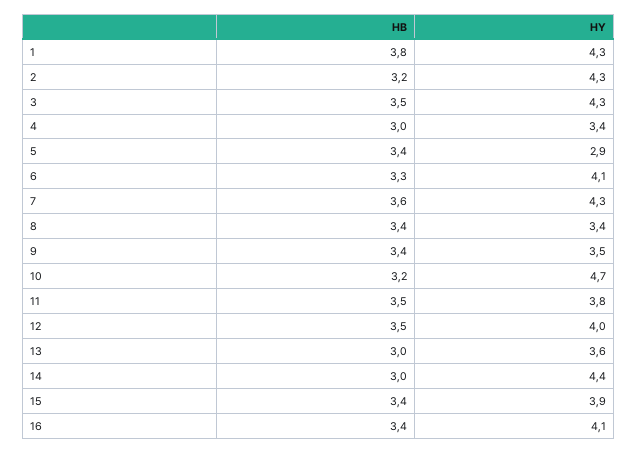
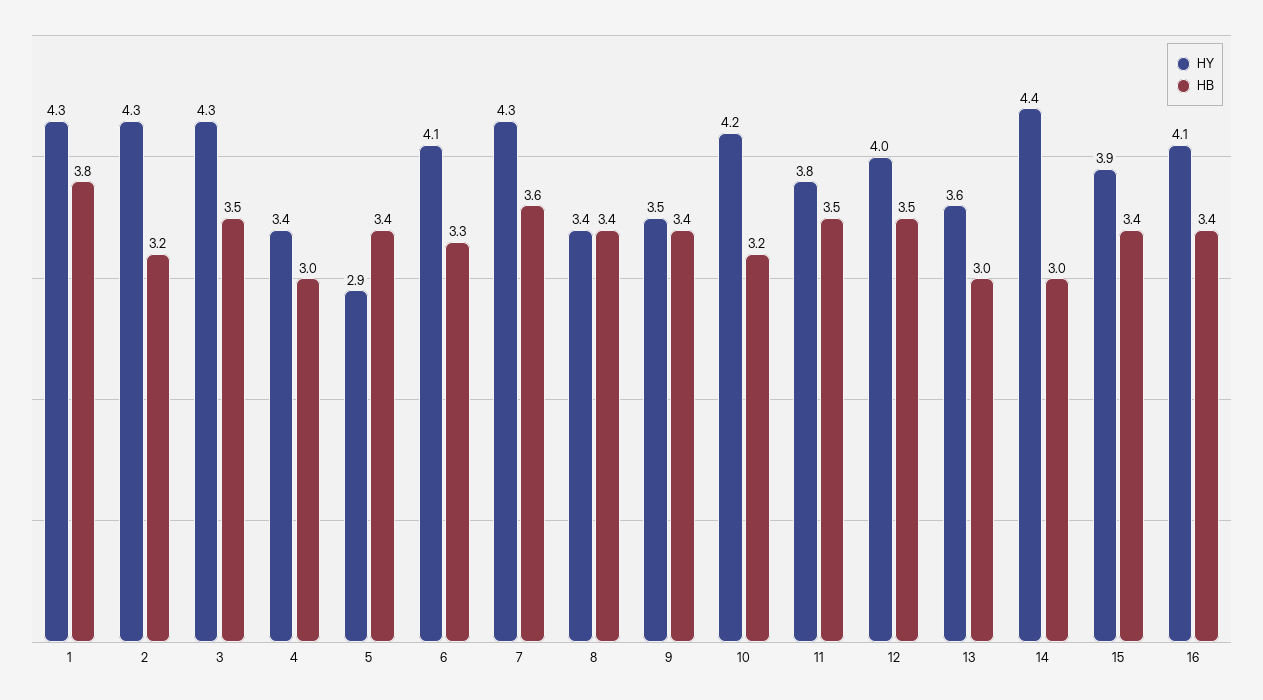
  {
    "HB": {
      "1": 3.8,
      "2": 3.2,
      "3": 3.5,
      "4": 3,
      "5": 3.4,
      "6": 3.3,
      "7": 3.6,
      "8": 3.4,
      "9": 3.4,
      "10": 3.2,
      "11": 3.5,
      "12": 3.5,
      "13": 3,
      "14": 3,
      "15": 3.4,
      "16": 3.4
    },
    "HY": {
      "1": 4.3,
      "2": 4.3,
      "3": 4.3,
      "4": 3.4,
      "5": 2.9,
      "6": 4.1,
      "7": 4.3,
      "8": 3.4,
      "9": 3.5,
-     "10": 4.7,
+     "10": 4.2,
      "11": 3.8,
      "12": 4,
      "13": 3.6,
      "14": 4.4,
      "15": 3.9,
      "16": 4.1
    }
  }

